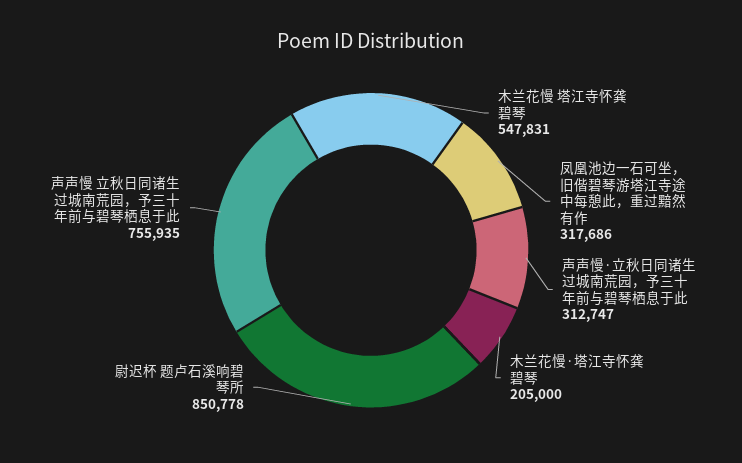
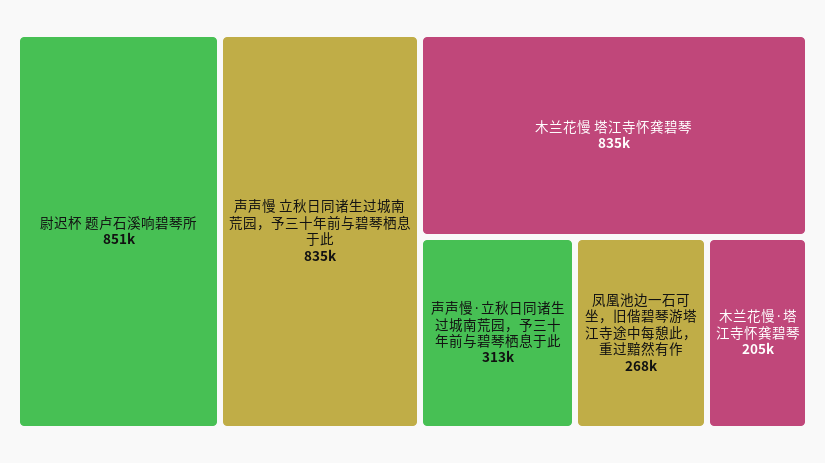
  {
-   "木兰花慢 塔江寺怀龚碧琴": 547831,
+   "木兰花慢 塔江寺怀龚碧琴": 835000,
-   "凤凰池边一石可坐，旧偕碧琴游塔江寺途中每憩此，重过黯然有作": 317686,
+   "凤凰池边一石可坐，旧偕碧琴游塔江寺途中每憩此，重过黯然有作": 268000,
    "声声慢·立秋日同诸生过城南荒园，予三十年前与碧琴栖息于此": 312747,
    "木兰花慢·塔江寺怀龚碧琴": 205000,
    "尉迟杯 题卢石溪响碧琴所": 850778,
-   "声声慢 立秋日同诸生过城南荒园，予三十年前与碧琴栖息于此": 755935
+   "声声慢 立秋日同诸生过城南荒园，予三十年前与碧琴栖息于此": 835000
  }

